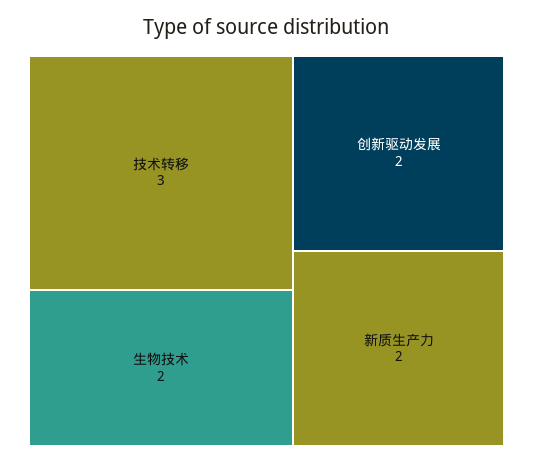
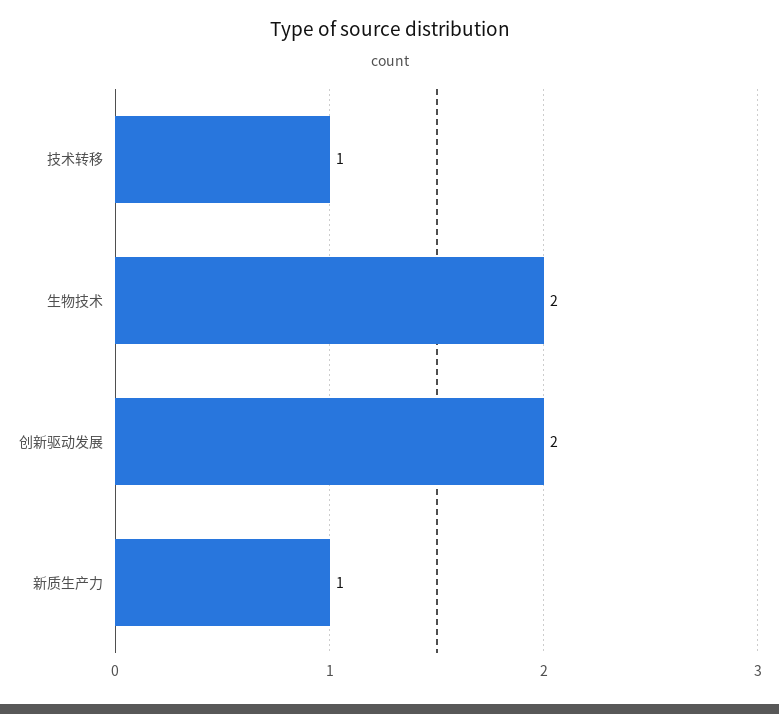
  {
-   "技术转移": 3,
+   "技术转移": 1,
    "生物技术": 2,
    "创新驱动发展": 2,
-   "新质生产力": 2
+   "新质生产力": 1
  }

